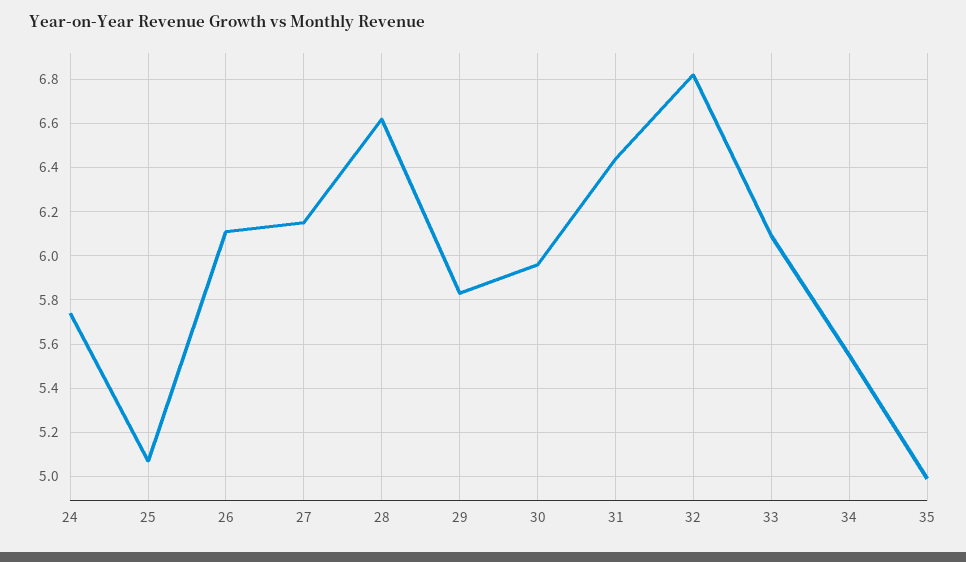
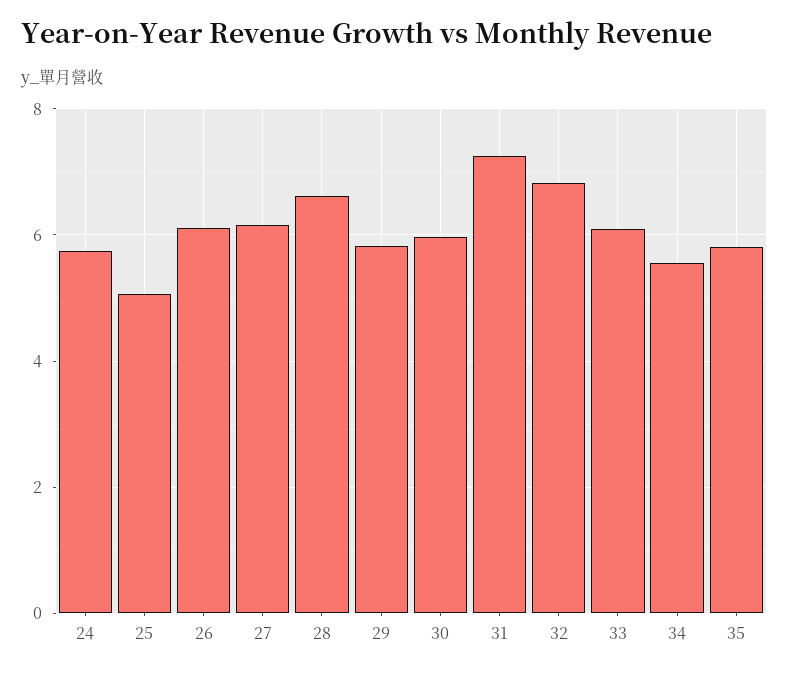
  {
    "24": 5.75,
    "25": 5.05,
    "26": 6.1,
    "27": 6.15,
    "28": 6.6,
    "29": 5.85,
    "30": 5.95,
-   "31": 6.45,
+   "31": 7.2,
    "32": 6.8,
    "33": 6.1,
    "34": 5.55,
-   "35": 5
+   "35": 5.8
  }

